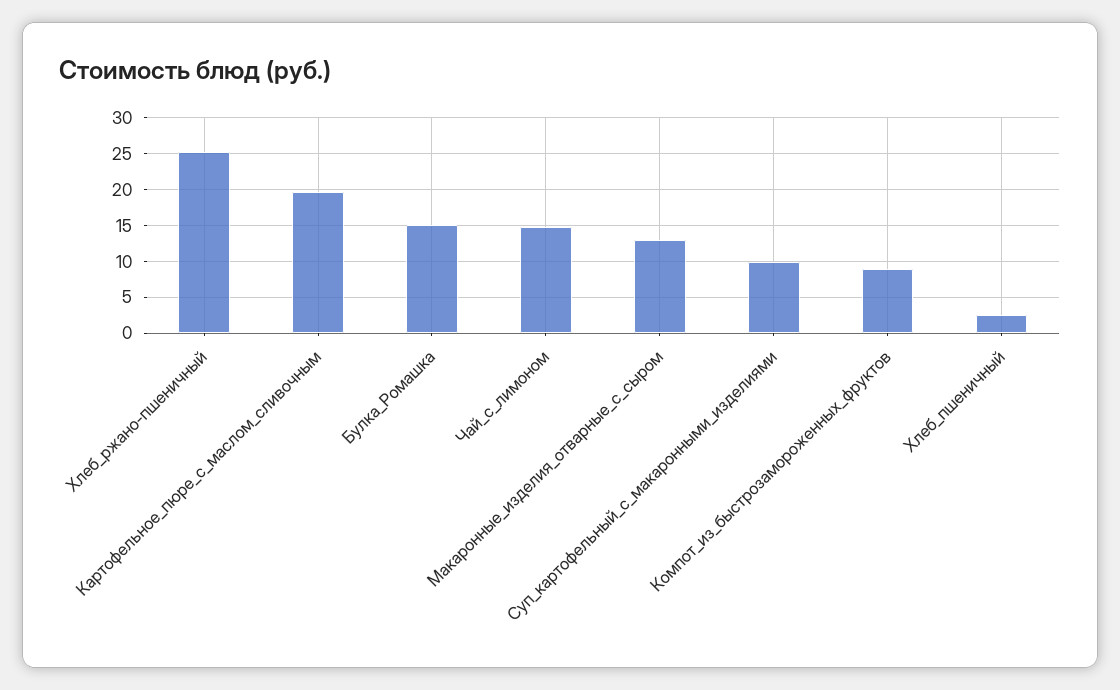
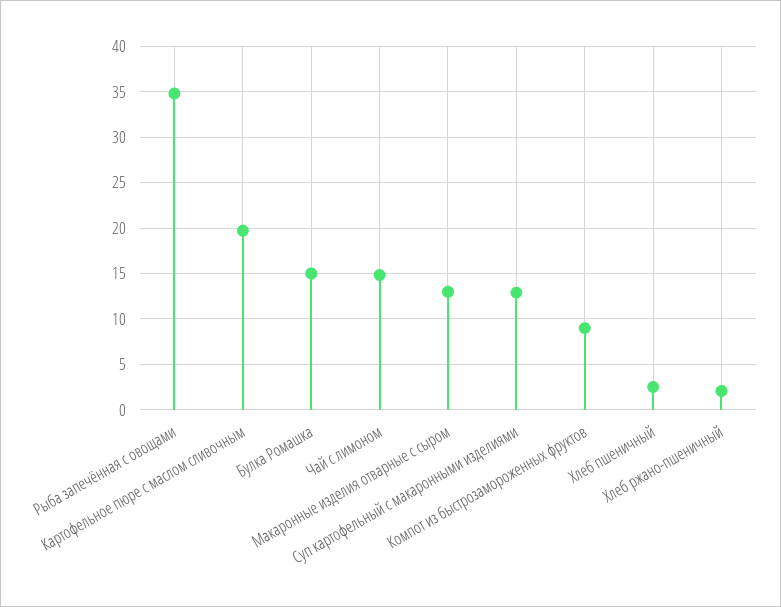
  {
-   "Хлеб_ржано-пшеничный": 25,
+   "Хлеб_ржано-пшеничный": 2,
    "Картофельное_пюре_с_маслом_сливочным": 20,
    "Булка_Ромашка": 15,
    "Чай_с_лимоном": 15,
    "Макаронные_изделия_отварные_с_сыром": 13,
-   "Суп_картофельный_с_макаронными_изделиями": 10,
+   "Суп_картофельный_с_макаронными_изделиями": 13,
    "Компот_из_быстрозамороженных_фруктов": 9,
-   "Хлеб_пшеничный": 3
+   "Хлеб_пшеничный": 3,
+   "Рыба запечённая с овощами": 35
  }

